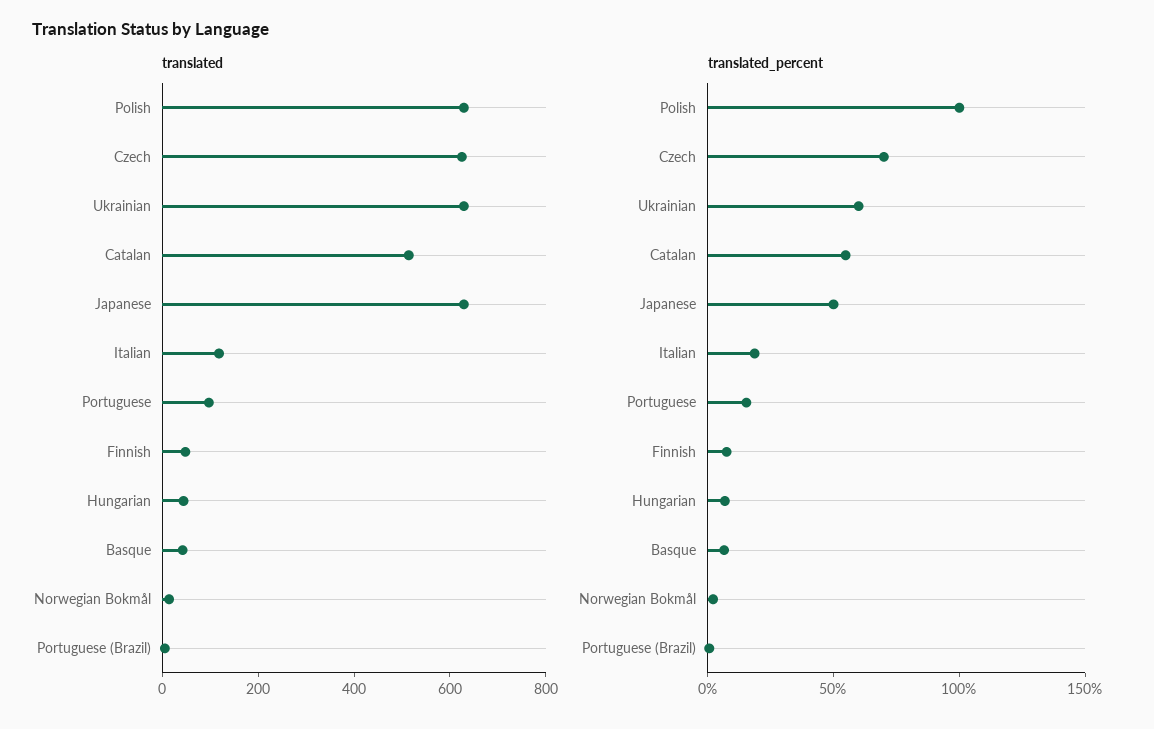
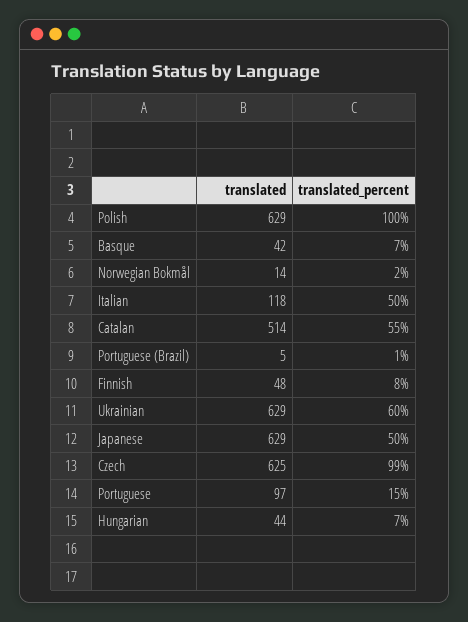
  {
    "translated": {
      "Polish": 629,
      "Czech": 625,
      "Ukrainian": 629,
      "Catalan": 514,
      "Japanese": 629,
      "Italian": 118,
      "Portuguese": 97,
      "Finnish": 48,
      "Hungarian": 44,
      "Basque": 42,
      "Norwegian Bokmål": 14,
      "Portuguese (Brazil)": 5
    },
    "translated_percent": {
      "Polish": 100,
-     "Czech": 70,
+     "Czech": 99,
      "Ukrainian": 60,
      "Catalan": 55,
      "Japanese": 50,
-     "Italian": 20,
+     "Italian": 50,
      "Portuguese": 15,
      "Finnish": 8,
      "Hungarian": 7,
      "Basque": 7,
      "Norwegian Bokmål": 2,
      "Portuguese (Brazil)": 1
    }
  }

